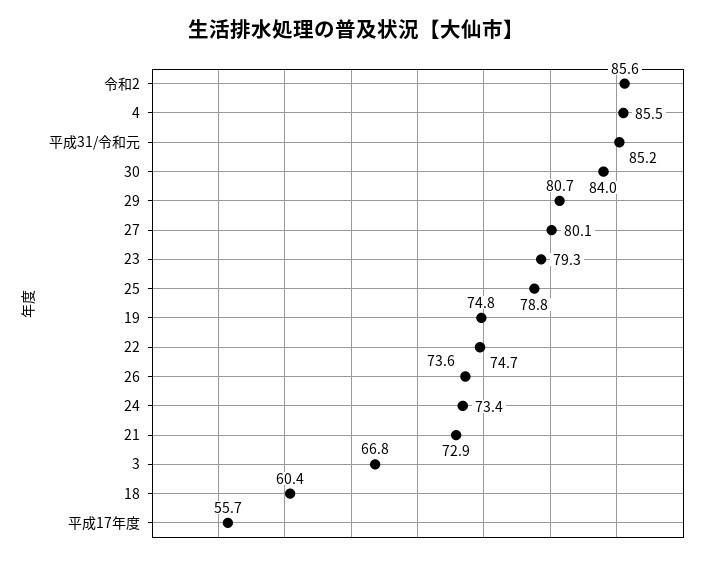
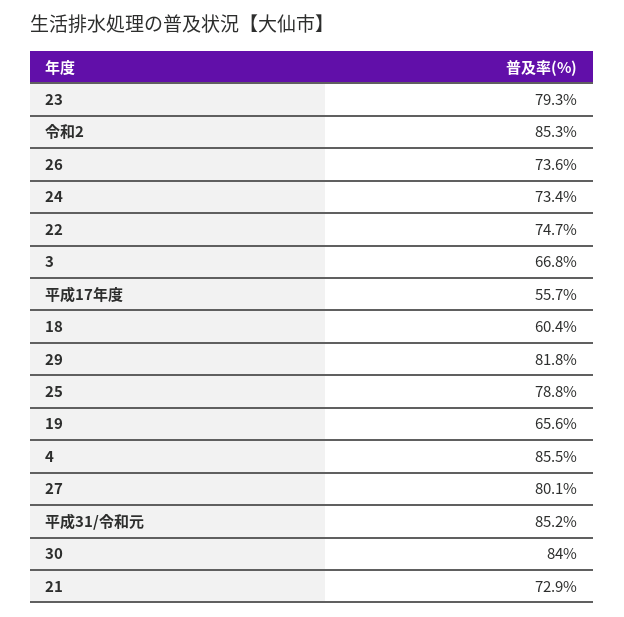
  {
-   "令和2": 85.6,
+   "令和2": 85.3,
    "4": 85.5,
    "平成31/令和元": 85.2,
    "30": 84,
-   "29": 80.7,
+   "29": 81.8,
    "27": 80.1,
    "23": 79.3,
    "25": 78.8,
-   "19": 74.8,
+   "19": 65.6,
    "22": 74.7,
    "26": 73.6,
    "24": 73.4,
    "21": 72.9,
    "3": 66.8,
    "18": 60.4,
    "平成17年度": 55.7
  }

